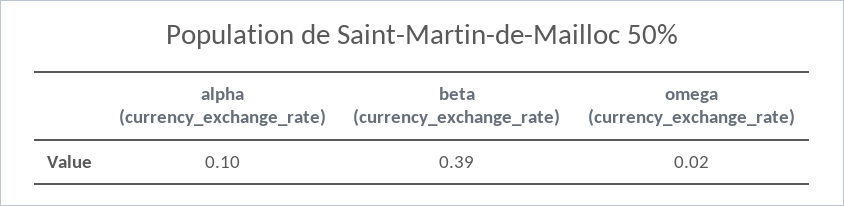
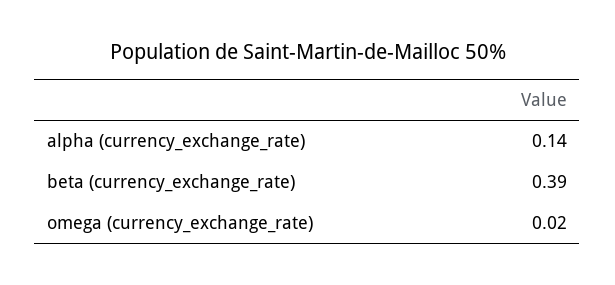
  {
-   "alpha (currency_exchange_rate)": 0.1,
+   "alpha (currency_exchange_rate)": 0.14,
    "beta (currency_exchange_rate)": 0.39,
    "omega (currency_exchange_rate)": 0.02
  }

